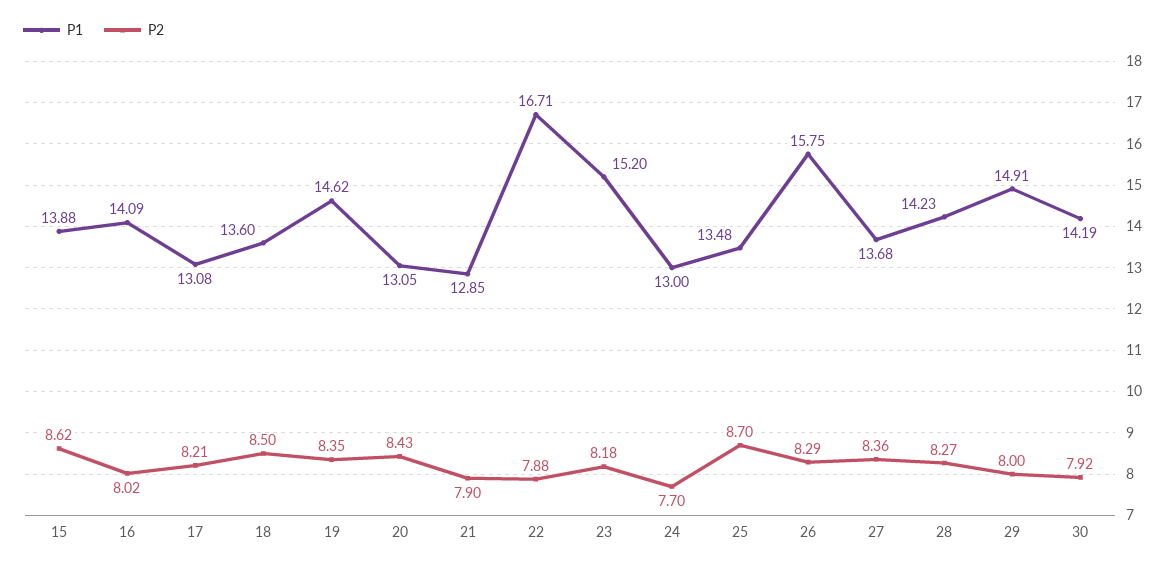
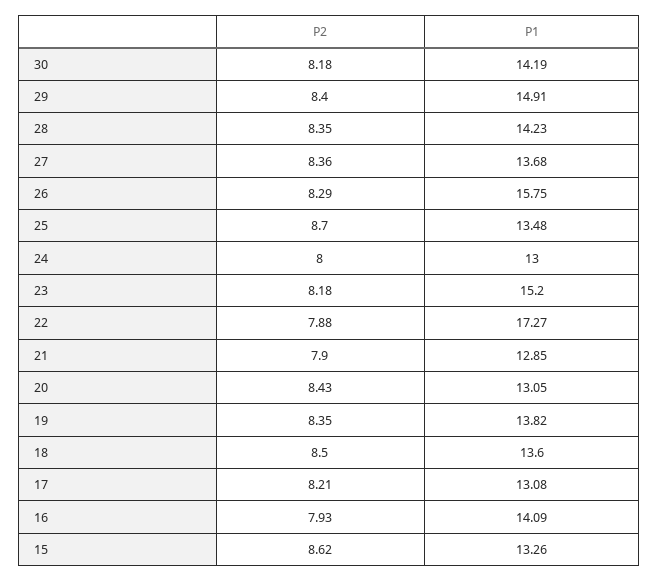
  {
    "P1": {
-     "15": 13.88,
+     "15": 13.26,
      "16": 14.09,
      "17": 13.08,
      "18": 13.6,
-     "19": 14.62,
+     "19": 13.82,
      "20": 13.05,
      "21": 12.85,
-     "22": 16.71,
+     "22": 17.27,
      "23": 15.2,
      "24": 13,
      "25": 13.48,
      "26": 15.75,
      "27": 13.68,
      "28": 14.23,
      "29": 14.91,
      "30": 14.19
    },
    "P2": {
      "15": 8.62,
-     "16": 8.02,
+     "16": 7.93,
      "17": 8.21,
      "18": 8.5,
      "19": 8.35,
      "20": 8.43,
      "21": 7.9,
      "22": 7.88,
      "23": 8.18,
-     "24": 7.7,
+     "24": 8,
      "25": 8.7,
      "26": 8.29,
      "27": 8.36,
-     "28": 8.27,
+     "28": 8.35,
-     "29": 8,
+     "29": 8.4,
-     "30": 7.92
+     "30": 8.18
    }
  }

